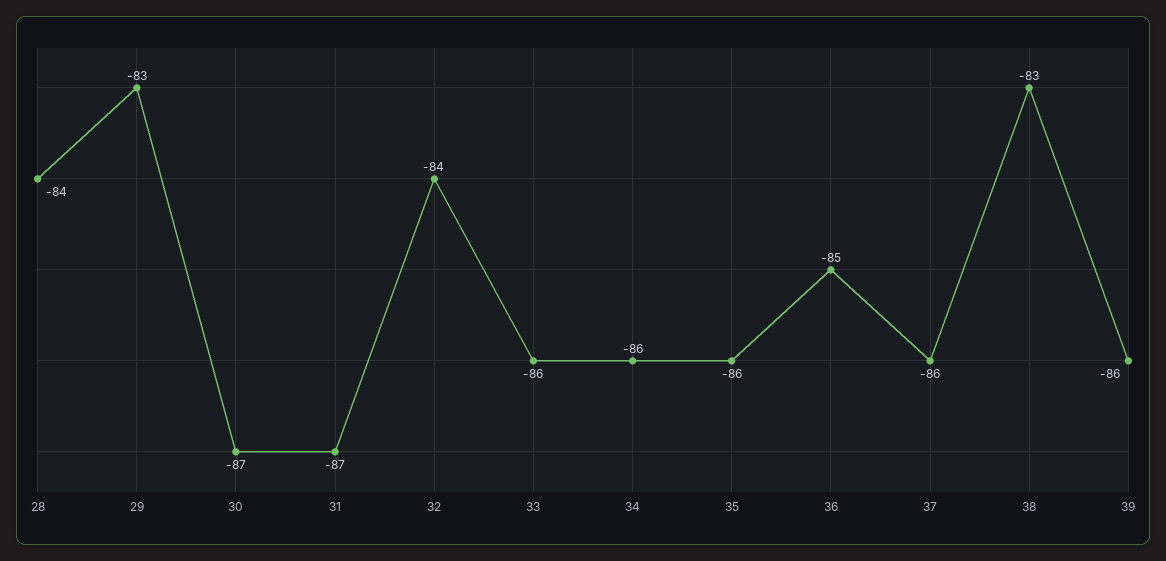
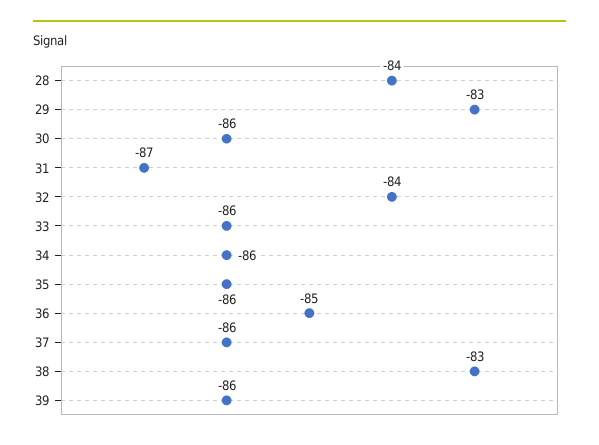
  {
    "28": -84,
    "29": -83,
-   "30": -87,
+   "30": -86,
    "31": -87,
    "32": -84,
    "33": -86,
    "34": -86,
    "35": -86,
    "36": -85,
    "37": -86,
    "38": -83,
    "39": -86
  }

